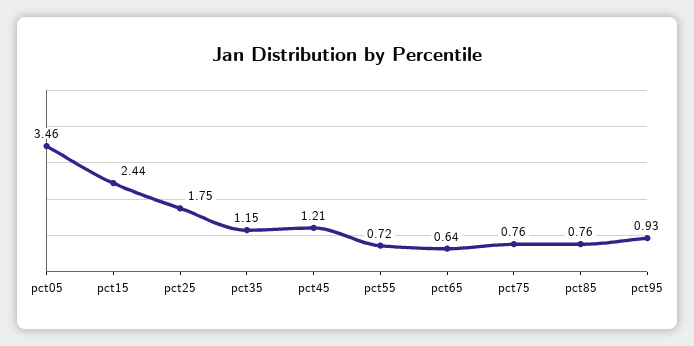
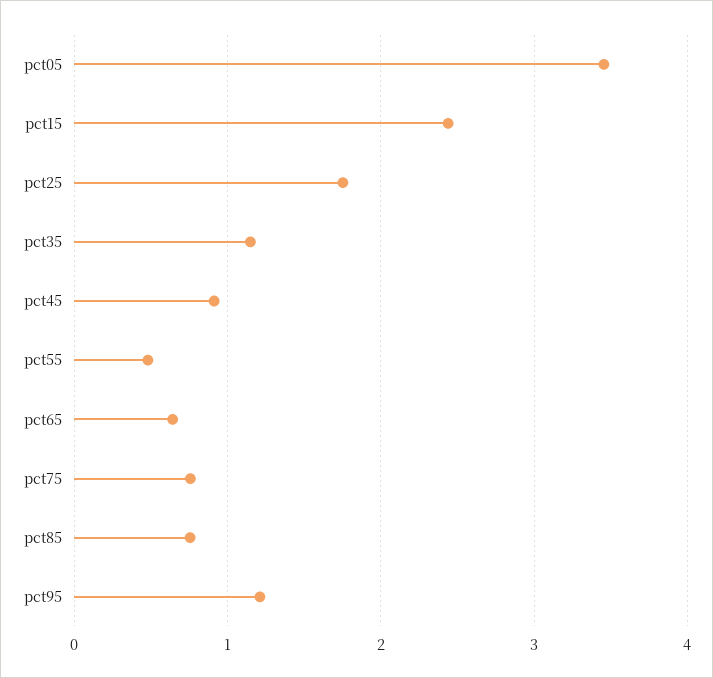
  {
    "pct05": 3.46,
    "pct15": 2.44,
    "pct25": 1.75,
    "pct35": 1.15,
-   "pct45": 1.21,
+   "pct45": 0.9,
-   "pct55": 0.72,
+   "pct55": 0.5,
    "pct65": 0.64,
    "pct75": 0.76,
    "pct85": 0.76,
-   "pct95": 0.93
+   "pct95": 1.2
  }

